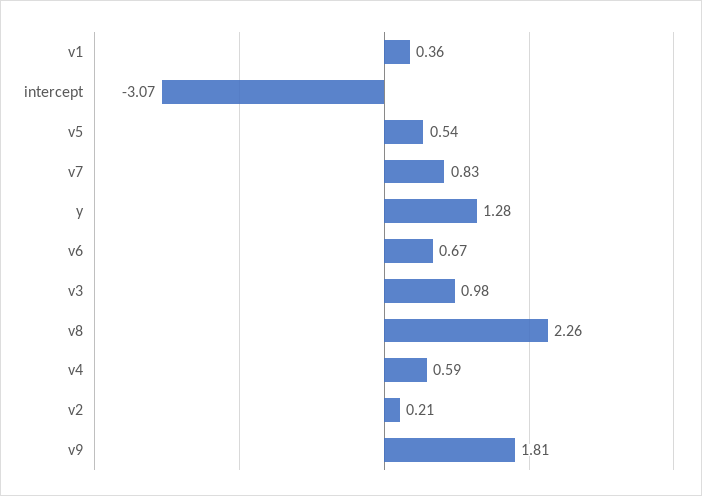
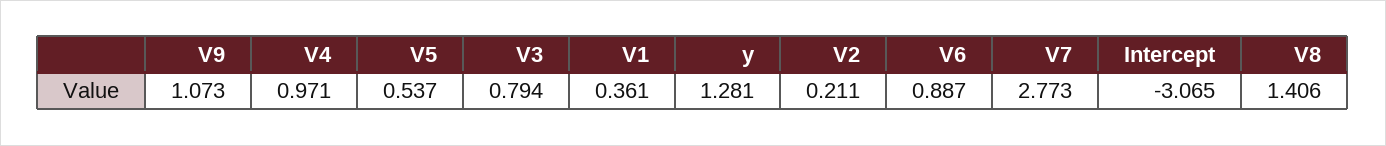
  {
    "v1": 0.361,
    "intercept": -3.065,
    "v5": 0.537,
-   "v7": 0.83,
+   "v7": 2.773,
    "y": 1.281,
-   "v6": 0.67,
+   "v6": 0.887,
-   "v3": 0.98,
+   "v3": 0.794,
-   "v8": 2.26,
+   "v8": 1.406,
-   "v4": 0.59,
+   "v4": 0.971,
    "v2": 0.211,
-   "v9": 1.81
+   "v9": 1.073
  }

